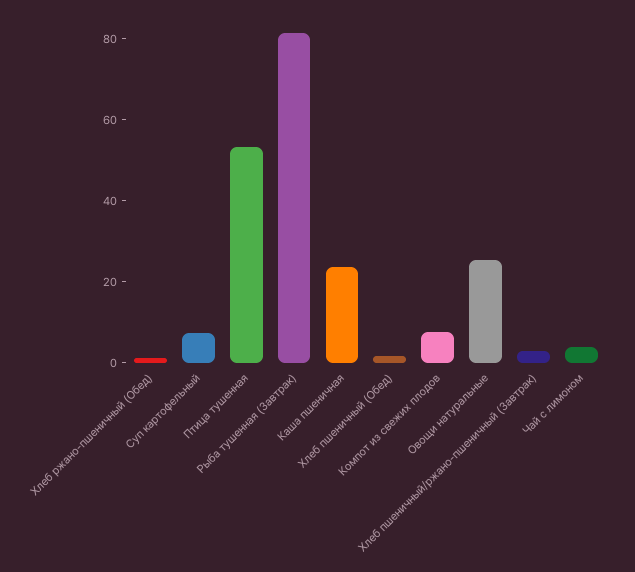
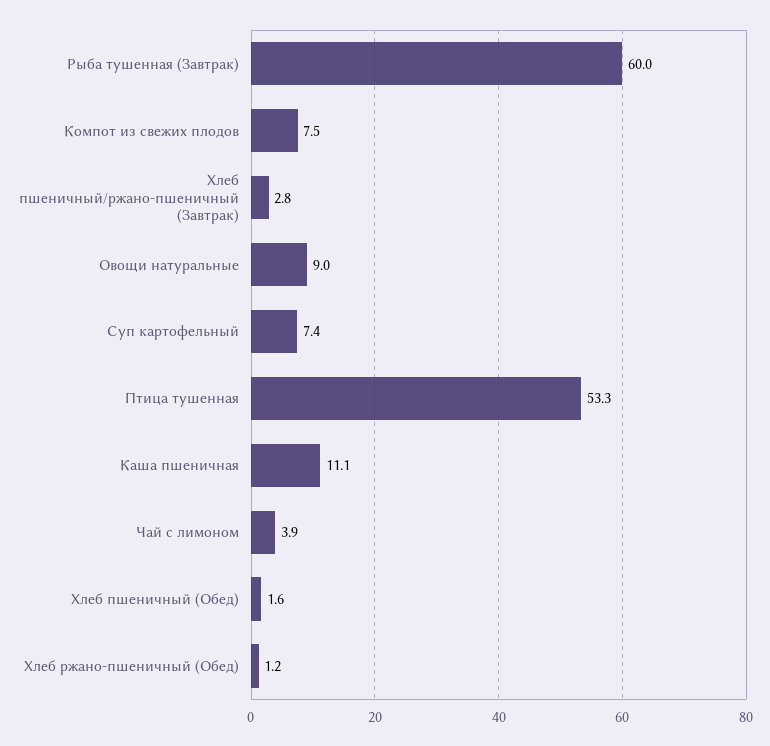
  {
    "Хлеб ржано-пшеничный (Обед)": 1.2,
    "Суп картофельный": 7.4,
    "Птица тушенная": 53.3,
-   "Рыба тушенная (Завтрак)": 80,
+   "Рыба тушенная (Завтрак)": 60,
-   "Каша пшеничная": 25,
+   "Каша пшеничная": 11.1,
    "Хлеб пшеничный (Обед)": 1.6,
    "Компот из свежих плодов": 7.5,
-   "Овощи натуральные": 25,
+   "Овощи натуральные": 9,
    "Хлеб пшеничный/ржано-пшеничный (Завтрак)": 2.8,
    "Чай с лимоном": 3.9
  }

